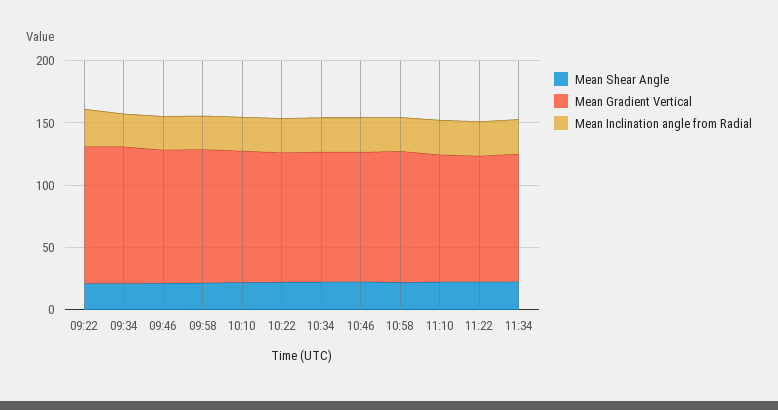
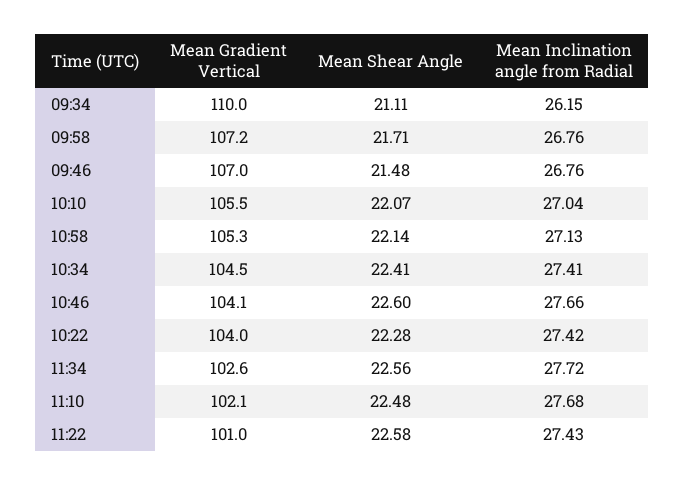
  {
    "Mean Shear Angle": {
-     "09:22": 20,
      "09:34": 21.11,
      "09:46": 21.48,
      "09:58": 21.71,
      "10:10": 22.07,
      "10:22": 22.28,
      "10:34": 22.41,
      "10:46": 22.6,
      "10:58": 22.14,
      "11:10": 22.48,
      "11:22": 22.58,
      "11:34": 22.56
    },
    "Mean Gradient Vertical": {
-     "09:22": 110,
      "09:34": 110,
      "09:46": 107,
      "09:58": 107.2,
      "10:10": 105.5,
      "10:22": 104,
      "10:34": 104.5,
      "10:46": 104.1,
      "10:58": 105.3,
      "11:10": 102.1,
      "11:22": 101,
      "11:34": 102.6
    },
    "Mean Inclination angle from Radial": {
-     "09:22": 30,
      "09:34": 26.15,
      "09:46": 26.76,
      "09:58": 26.76,
      "10:10": 27.04,
      "10:22": 27.42,
      "10:34": 27.41,
      "10:46": 27.66,
      "10:58": 27.13,
      "11:10": 27.68,
      "11:22": 27.43,
      "11:34": 27.72
    }
  }

